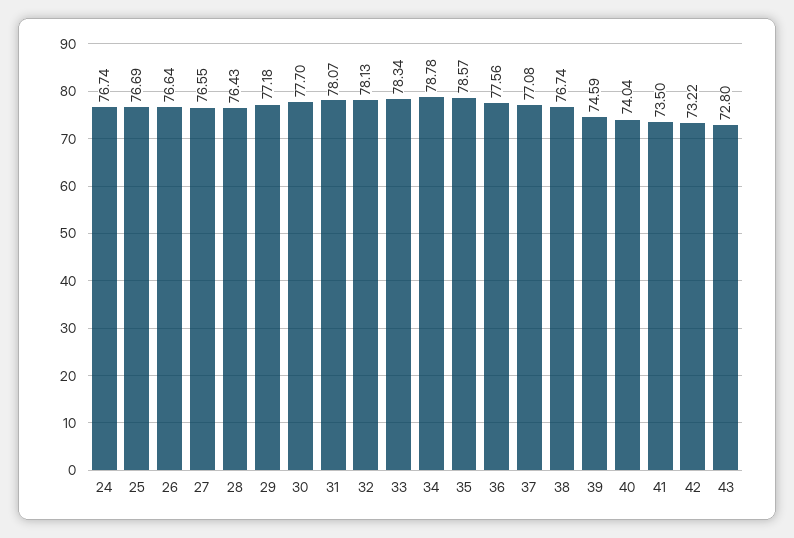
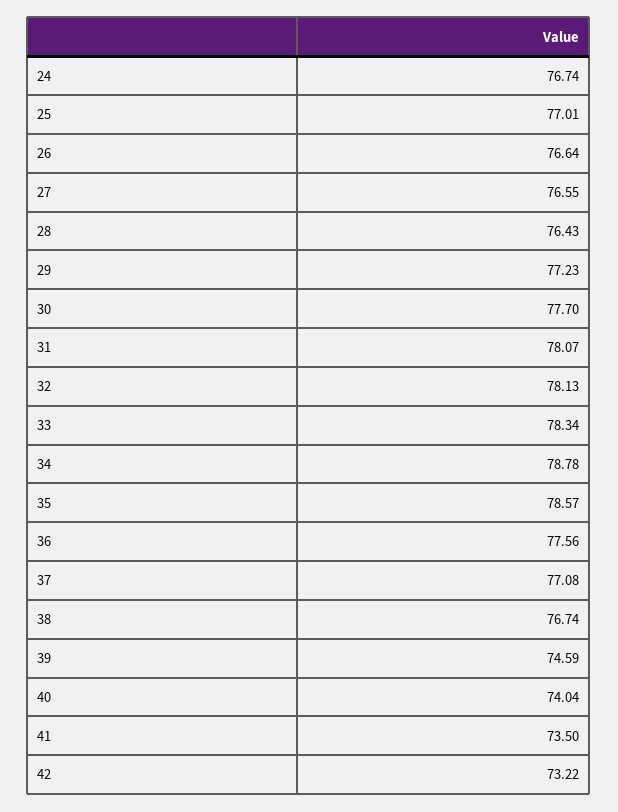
  {
    "24": 76.74,
-   "25": 76.69,
+   "25": 77.01,
    "26": 76.64,
    "27": 76.55,
    "28": 76.43,
-   "29": 77.18,
+   "29": 77.23,
    "30": 77.7,
    "31": 78.07,
    "32": 78.13,
    "33": 78.34,
    "34": 78.78,
    "35": 78.57,
    "36": 77.56,
    "37": 77.08,
    "38": 76.74,
    "39": 74.59,
    "40": 74.04,
    "41": 73.5,
-   "42": 73.22,
+   "42": 73.22
-   "43": 72.8
  }

